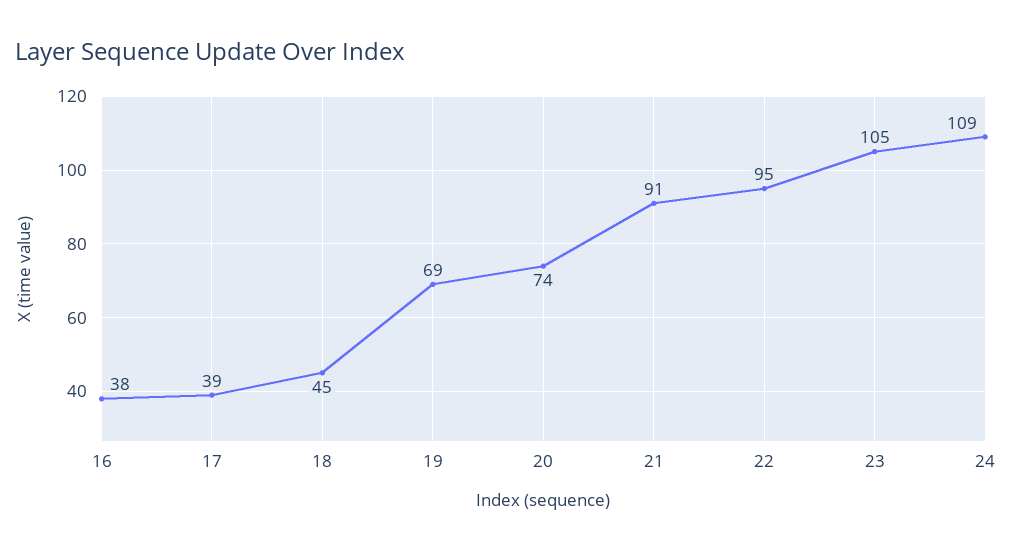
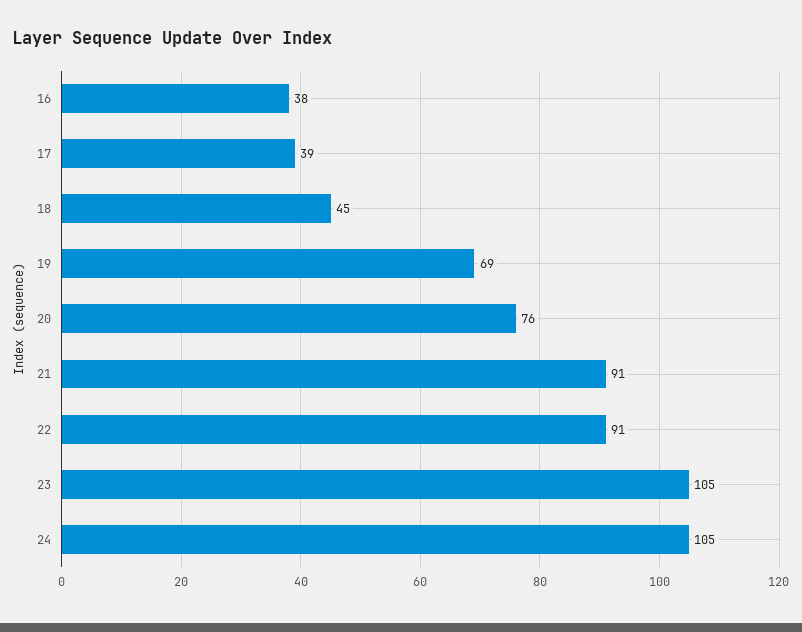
  {
    "16": 38,
    "17": 39,
    "18": 45,
    "19": 69,
-   "20": 74,
+   "20": 76,
    "21": 91,
-   "22": 95,
+   "22": 91,
    "23": 105,
-   "24": 109
+   "24": 105
  }

